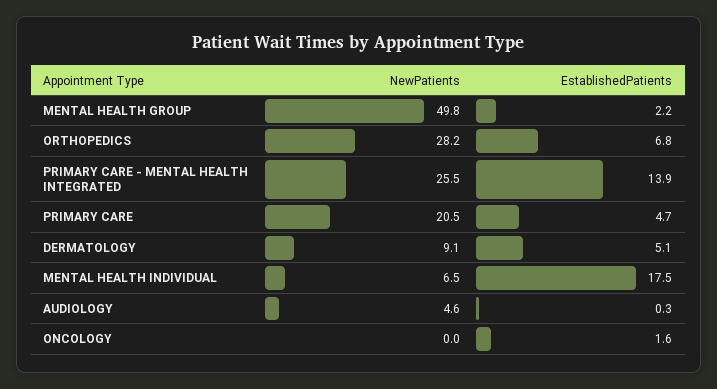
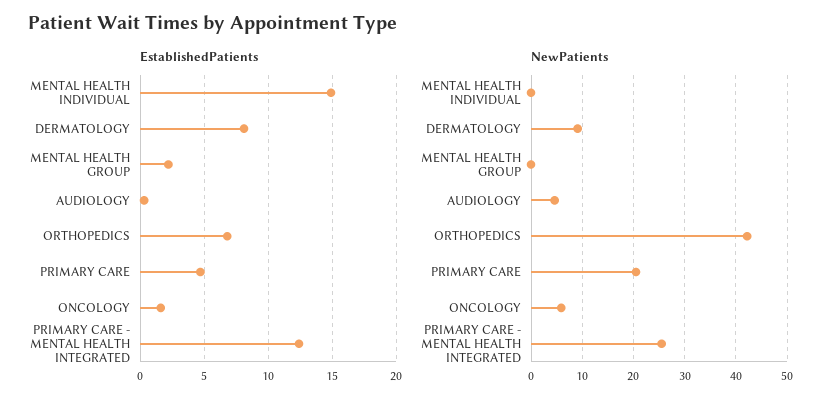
  {
    "NewPatients": {
-     "MENTAL HEALTH GROUP": 49.8,
+     "MENTAL HEALTH GROUP": 0,
-     "ORTHOPEDICS": 28.2,
+     "ORTHOPEDICS": 42,
      "PRIMARY CARE - MENTAL HEALTH INTEGRATED": 25.5,
      "PRIMARY CARE": 20.5,
      "DERMATOLOGY": 9.1,
-     "MENTAL HEALTH INDIVIDUAL": 6.5,
+     "MENTAL HEALTH INDIVIDUAL": 0,
      "AUDIOLOGY": 4.6,
-     "ONCOLOGY": 0
+     "ONCOLOGY": 6
    },
    "EstablishedPatients": {
      "MENTAL HEALTH GROUP": 2.2,
      "ORTHOPEDICS": 6.8,
-     "PRIMARY CARE - MENTAL HEALTH INTEGRATED": 13.9,
+     "PRIMARY CARE - MENTAL HEALTH INTEGRATED": 12.5,
      "PRIMARY CARE": 4.7,
-     "DERMATOLOGY": 5.1,
+     "DERMATOLOGY": 8,
-     "MENTAL HEALTH INDIVIDUAL": 17.5,
+     "MENTAL HEALTH INDIVIDUAL": 15,
      "AUDIOLOGY": 0.3,
      "ONCOLOGY": 1.6
    }
  }

